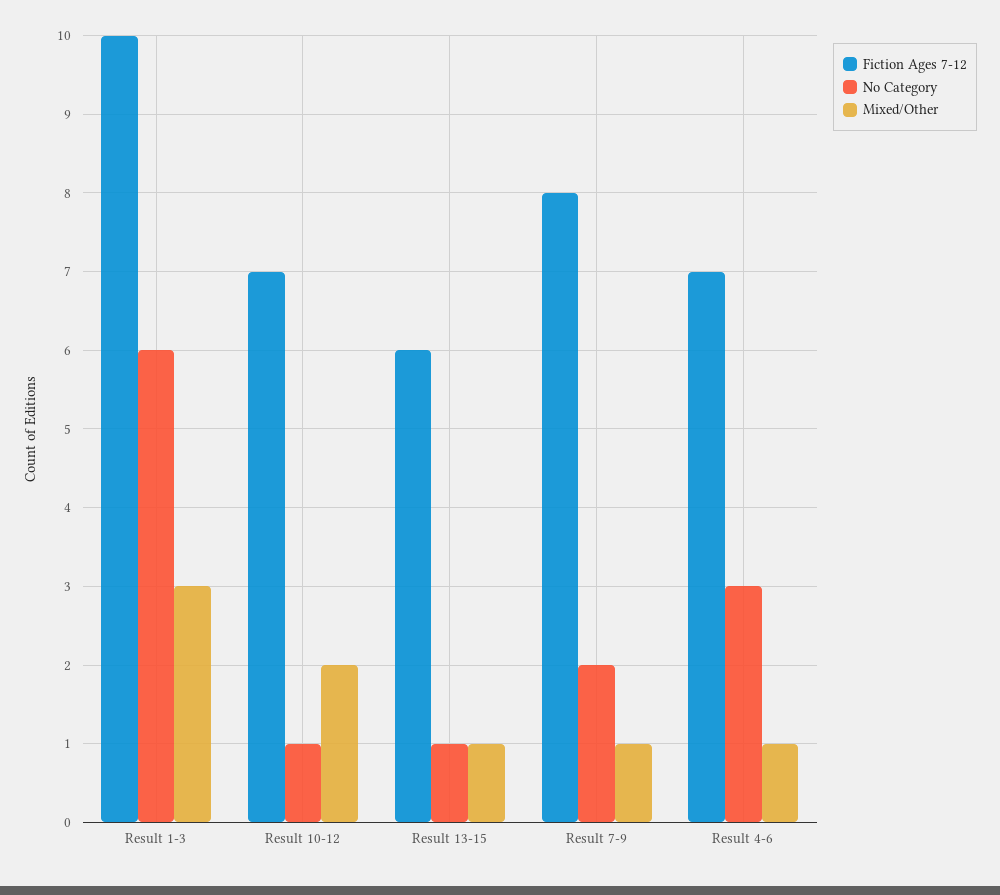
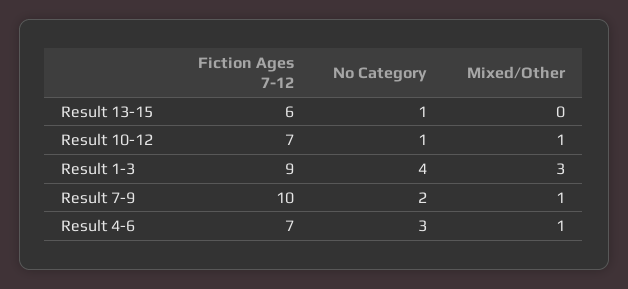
  {
    "Fiction Ages 7-12": {
-     "Result 1-3": 10,
+     "Result 1-3": 9,
      "Result 10-12": 7,
      "Result 13-15": 6,
-     "Result 7-9": 8,
+     "Result 7-9": 10,
      "Result 4-6": 7
    },
    "No Category": {
-     "Result 1-3": 6,
+     "Result 1-3": 4,
      "Result 10-12": 1,
      "Result 13-15": 1,
      "Result 7-9": 2,
      "Result 4-6": 3
    },
    "Mixed/Other": {
      "Result 1-3": 3,
-     "Result 10-12": 2,
+     "Result 10-12": 1,
-     "Result 13-15": 1,
+     "Result 13-15": 0,
      "Result 7-9": 1,
      "Result 4-6": 1
    }
  }

